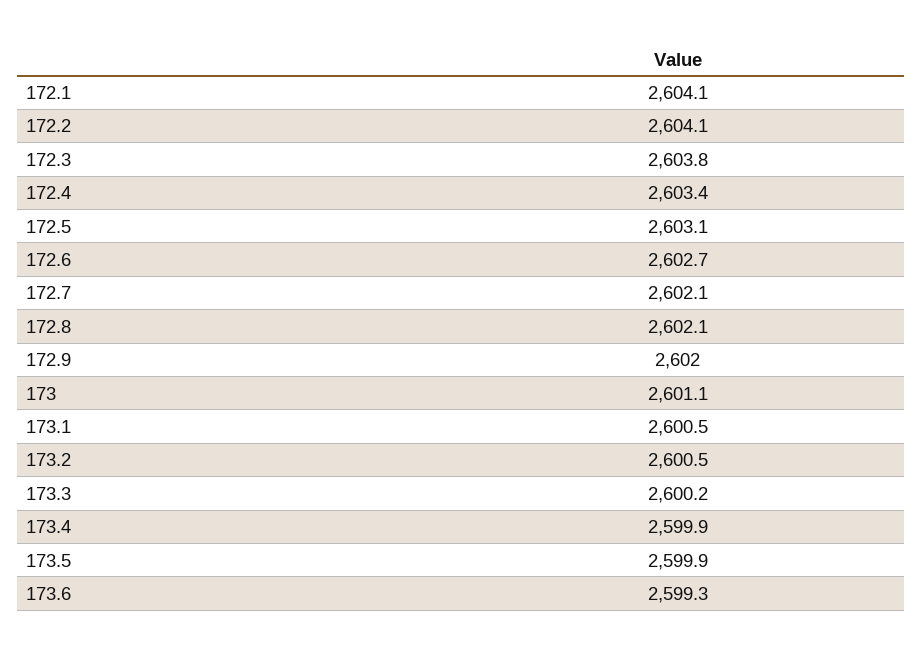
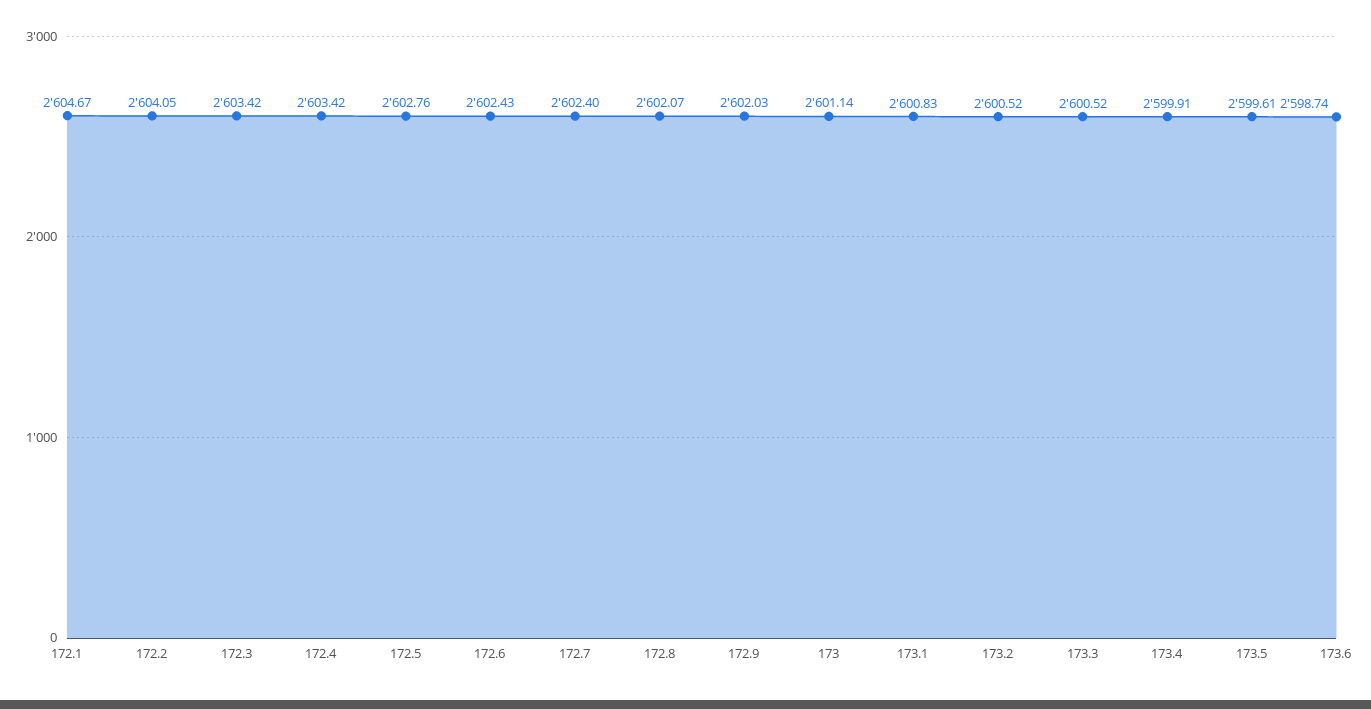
  {
-   "172.1": 2604.1,
+   "172.1": 2604.67,
    "172.2": 2604.05,
-   "172.3": 2603.8,
+   "172.3": 2603.42,
    "172.4": 2603.42,
-   "172.5": 2603.1,
+   "172.5": 2602.76,
-   "172.6": 2602.7,
+   "172.6": 2602.43,
-   "172.7": 2602.1,
+   "172.7": 2602.4,
    "172.8": 2602.07,
    "172.9": 2602.03,
    "173": 2601.14,
-   "173.1": 2600.5,
+   "173.1": 2600.83,
    "173.2": 2600.52,
-   "173.3": 2600.2,
+   "173.3": 2600.52,
    "173.4": 2599.91,
-   "173.5": 2599.9,
+   "173.5": 2599.61,
-   "173.6": 2599.3
+   "173.6": 2598.74
  }

